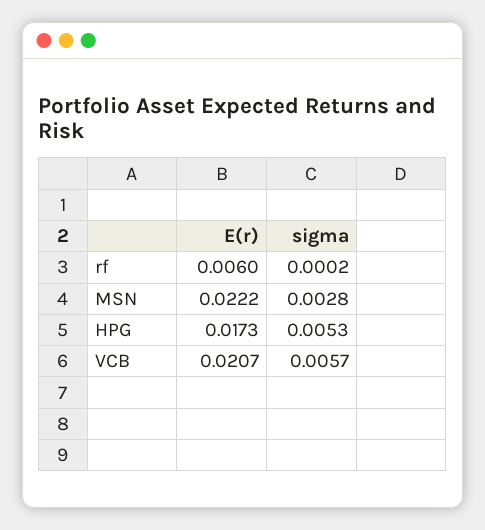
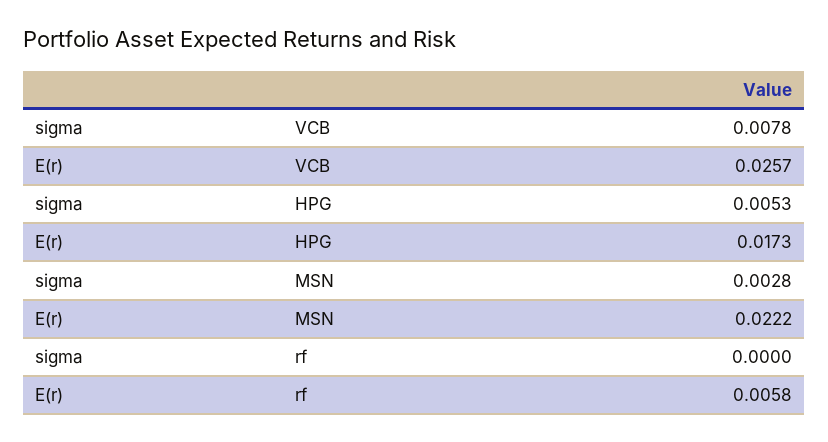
  {
    "E(r)": {
-     "rf": 0.006,
+     "rf": 0.0058,
      "MSN": 0.0222,
      "HPG": 0.0173,
-     "VCB": 0.0207
+     "VCB": 0.0257
    },
    "sigma": {
-     "rf": 0.0002,
+     "rf": 0,
      "MSN": 0.0028,
      "HPG": 0.0053,
-     "VCB": 0.0057
+     "VCB": 0.0078
    }
  }

